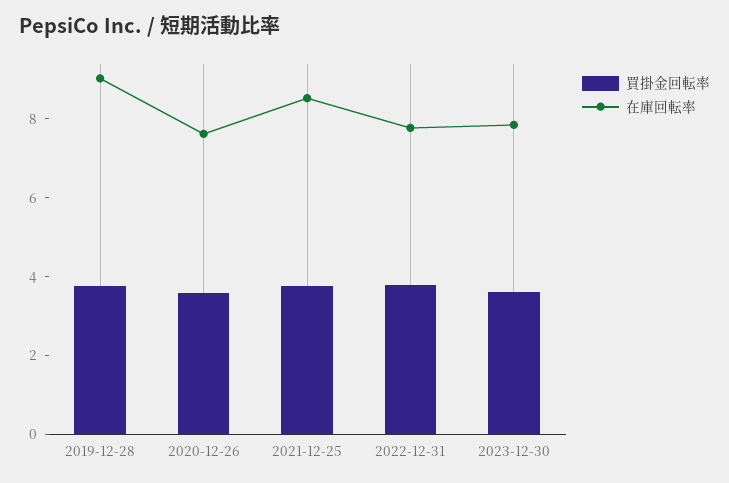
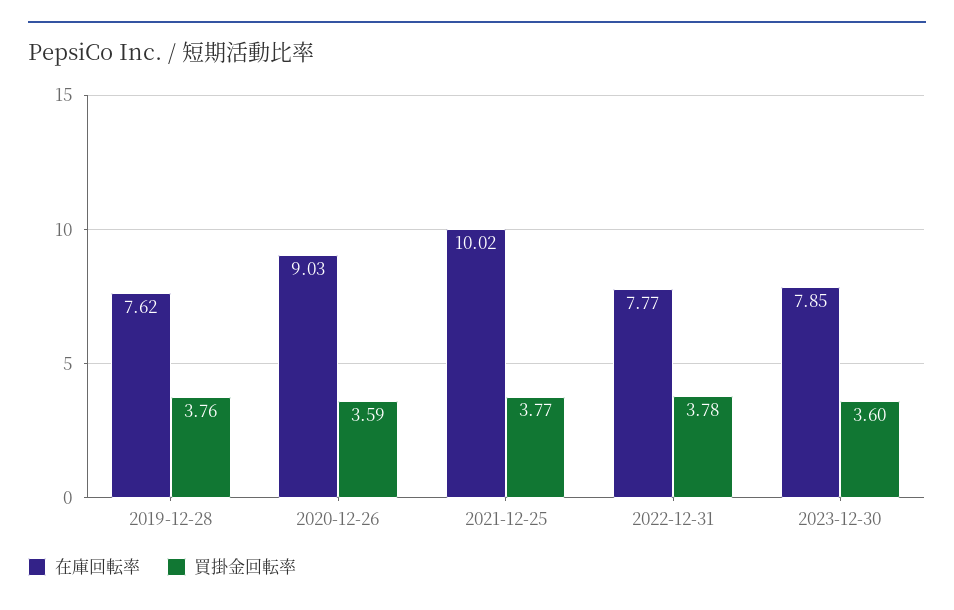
  {
    "買掛金回転率": {
      "2019-12-28": 3.76,
      "2020-12-26": 3.59,
      "2021-12-25": 3.77,
      "2022-12-31": 3.78,
      "2023-12-30": 3.6
    },
    "在庫回転率": {
-     "2019-12-28": 9,
+     "2019-12-28": 7.62,
-     "2020-12-26": 7.5,
+     "2020-12-26": 9.03,
-     "2021-12-25": 8.5,
+     "2021-12-25": 10.02,
      "2022-12-31": 7.77,
      "2023-12-30": 7.85
    }
  }

